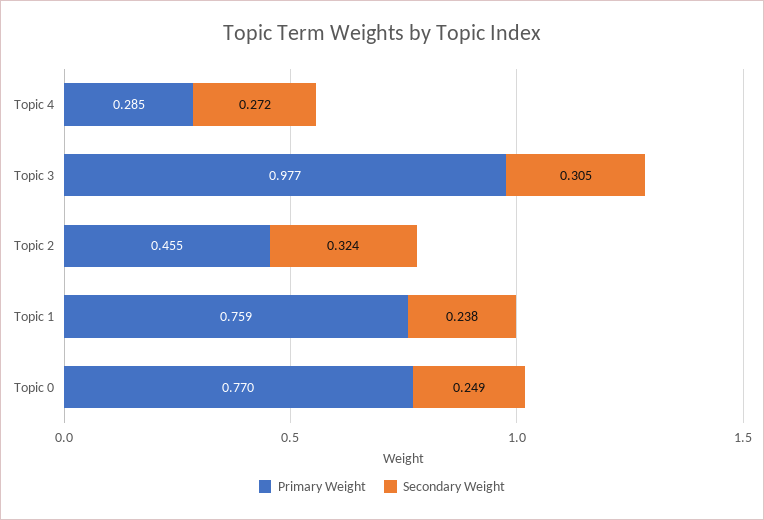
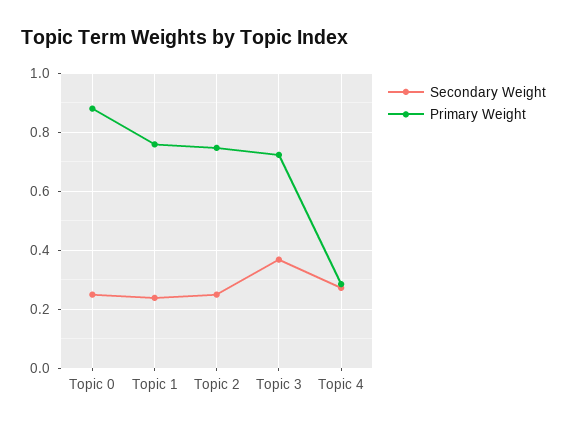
  {
    "Primary Weight": {
      "Topic 4": 0.285,
-     "Topic 3": 0.977,
+     "Topic 3": 0.725,
-     "Topic 2": 0.455,
+     "Topic 2": 0.75,
      "Topic 1": 0.759,
-     "Topic 0": 0.77
+     "Topic 0": 0.875
    },
    "Secondary Weight": {
      "Topic 4": 0.272,
-     "Topic 3": 0.305,
+     "Topic 3": 0.375,
-     "Topic 2": 0.324,
+     "Topic 2": 0.25,
      "Topic 1": 0.238,
      "Topic 0": 0.249
    }
  }

